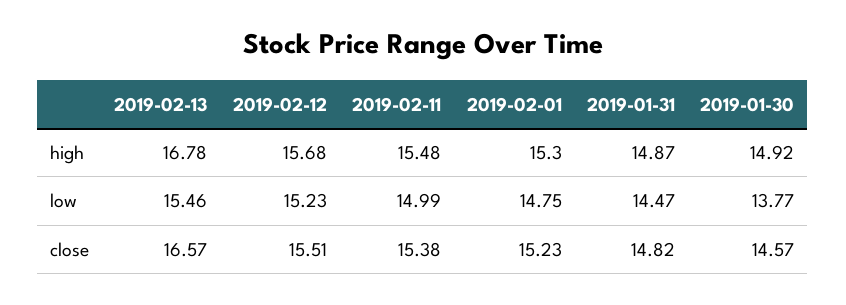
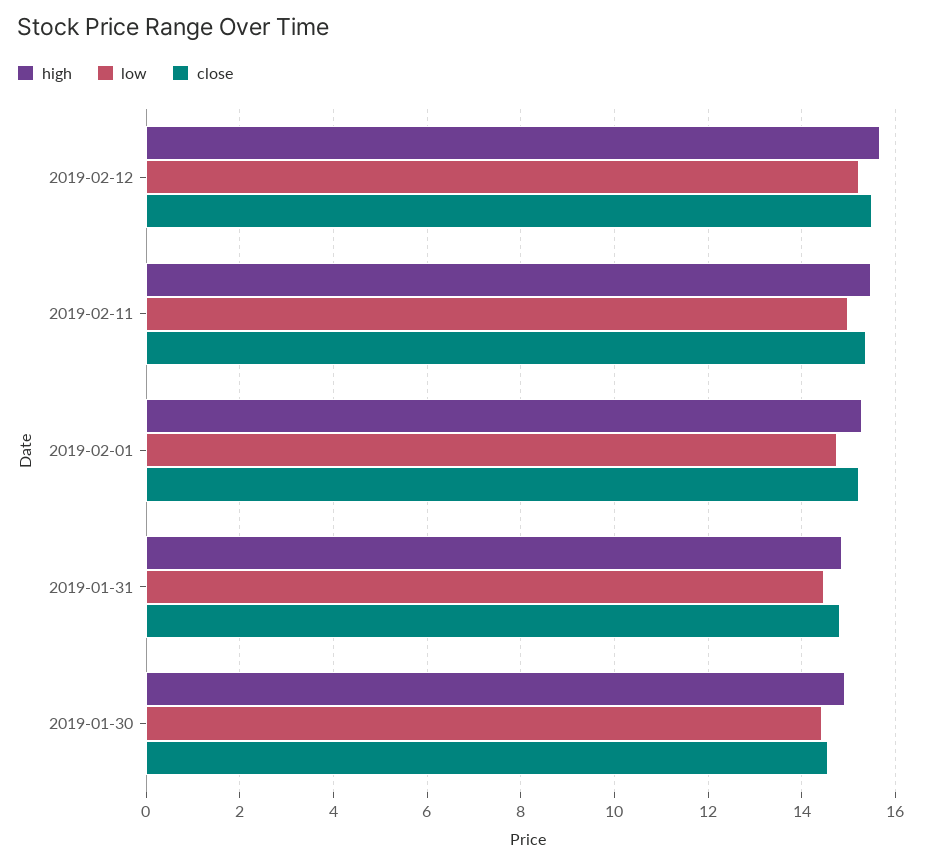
  {
    "high": {
-     "2019-02-13": 16.78,
      "2019-02-12": 15.68,
      "2019-02-11": 15.48,
      "2019-02-01": 15.3,
      "2019-01-31": 14.87,
      "2019-01-30": 14.92
    },
    "low": {
-     "2019-02-13": 15.46,
      "2019-02-12": 15.23,
      "2019-02-11": 14.99,
      "2019-02-01": 14.75,
      "2019-01-31": 14.47,
-     "2019-01-30": 13.77
+     "2019-01-30": 14.4
    },
    "close": {
-     "2019-02-13": 16.57,
      "2019-02-12": 15.51,
      "2019-02-11": 15.38,
      "2019-02-01": 15.23,
      "2019-01-31": 14.82,
      "2019-01-30": 14.57
    }
  }

